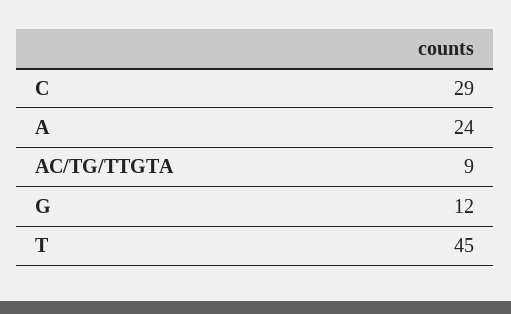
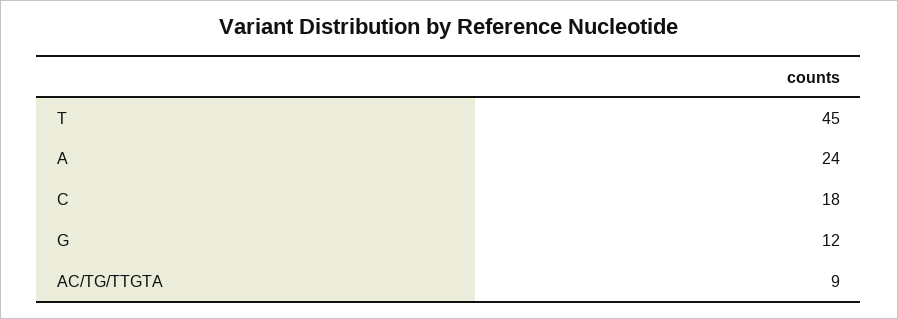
  {
-   "C": 29,
+   "C": 18,
    "A": 24,
    "AC/TG/TTGTA": 9,
    "G": 12,
    "T": 45
  }

